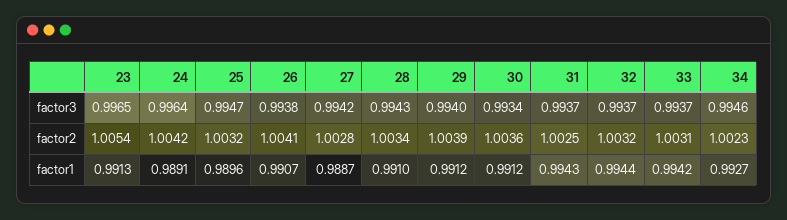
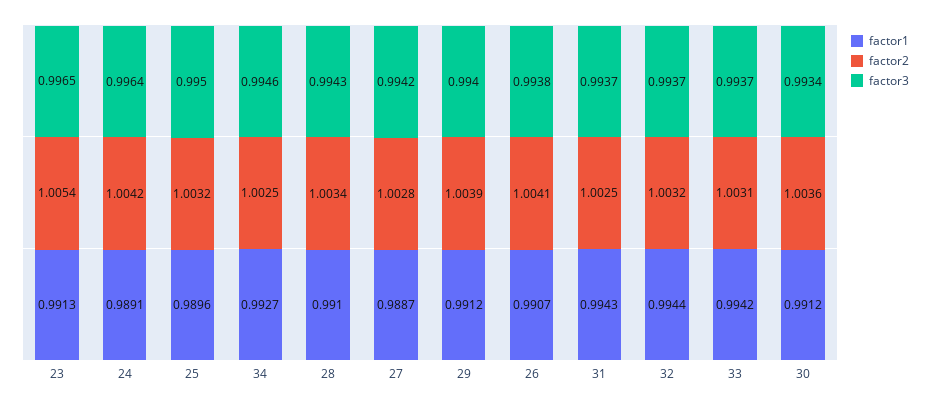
  {
    "factor3": {
      "23": 0.9965,
      "24": 0.9964,
-     "25": 0.9947,
+     "25": 0.995,
      "26": 0.9938,
      "27": 0.9942,
      "28": 0.9943,
      "29": 0.994,
      "30": 0.9934,
      "31": 0.9937,
      "32": 0.9937,
      "33": 0.9937,
      "34": 0.9946
    },
    "factor2": {
      "23": 1.0054,
      "24": 1.0042,
      "25": 1.0032,
      "26": 1.0041,
      "27": 1.0028,
      "28": 1.0034,
      "29": 1.0039,
      "30": 1.0036,
      "31": 1.0025,
      "32": 1.0032,
      "33": 1.0031,
-     "34": 1.0023
+     "34": 1.0025
    },
    "factor1": {
      "23": 0.9913,
      "24": 0.9891,
      "25": 0.9896,
      "26": 0.9907,
      "27": 0.9887,
      "28": 0.991,
      "29": 0.9912,
      "30": 0.9912,
      "31": 0.9943,
      "32": 0.9944,
      "33": 0.9942,
      "34": 0.9927
    }
  }

